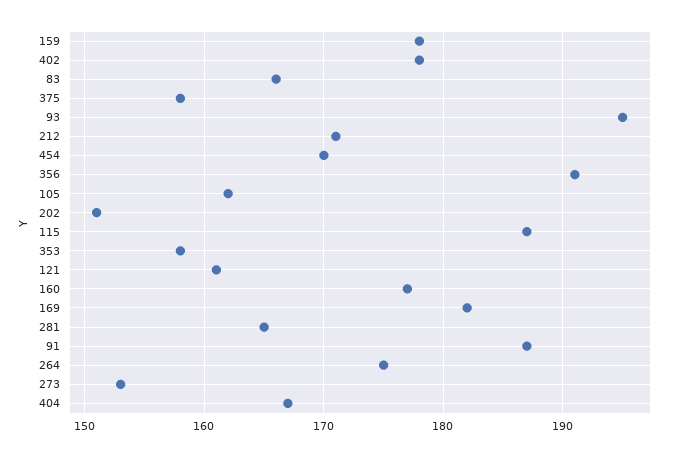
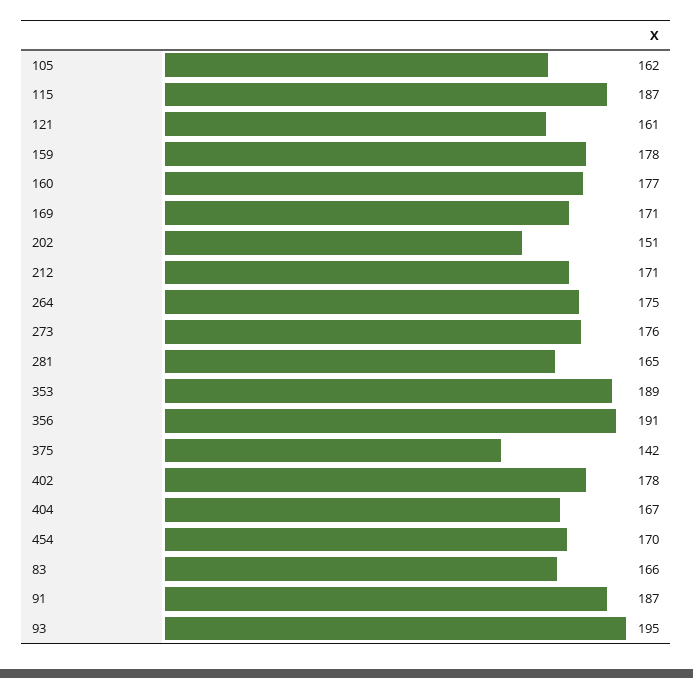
  {
    "159": 178,
    "402": 178,
    "83": 166,
-   "375": 158,
+   "375": 142,
    "93": 195,
    "212": 171,
    "454": 170,
    "356": 191,
    "105": 162,
    "202": 151,
    "115": 187,
-   "353": 158,
+   "353": 189,
    "121": 161,
    "160": 177,
-   "169": 182,
+   "169": 171,
    "281": 165,
    "91": 187,
    "264": 175,
-   "273": 153,
+   "273": 176,
    "404": 167
  }

